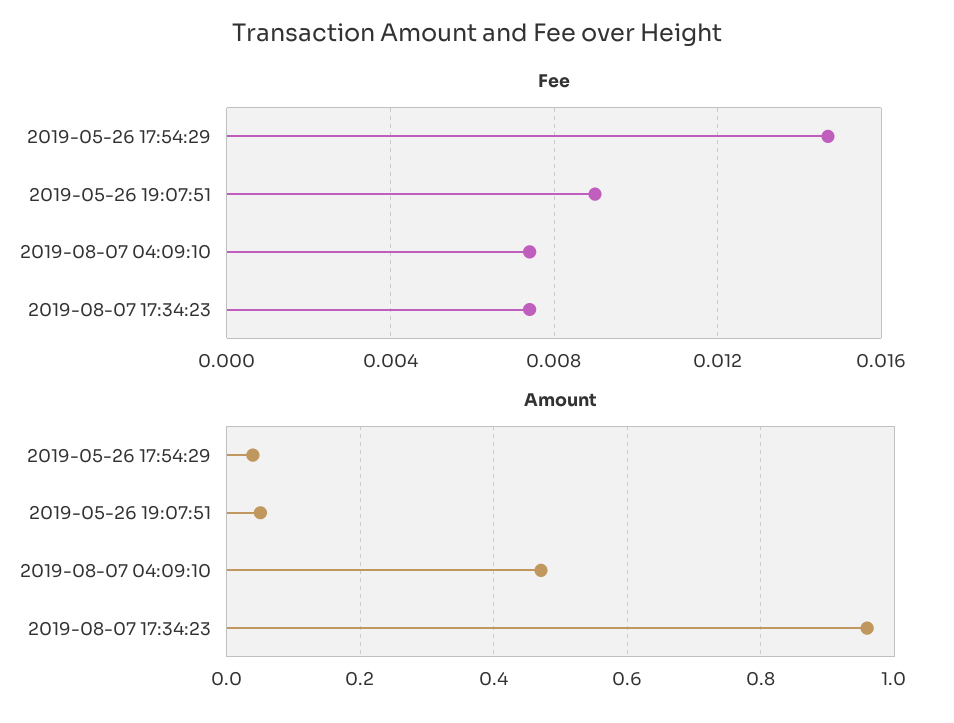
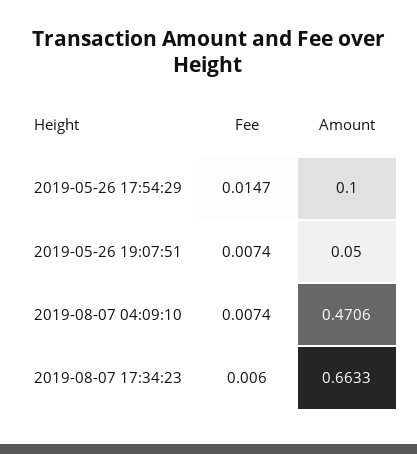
  {
    "Fee": {
      "2019-05-26 17:54:29": 0.0147,
-     "2019-05-26 19:07:51": 0.009,
+     "2019-05-26 19:07:51": 0.0074,
      "2019-08-07 04:09:10": 0.0074,
-     "2019-08-07 17:34:23": 0.0075
+     "2019-08-07 17:34:23": 0.006
    },
    "Amount": {
-     "2019-05-26 17:54:29": 0.04,
+     "2019-05-26 17:54:29": 0.1,
      "2019-05-26 19:07:51": 0.05,
      "2019-08-07 04:09:10": 0.4706,
-     "2019-08-07 17:34:23": 0.96
+     "2019-08-07 17:34:23": 0.6633
    }
  }

